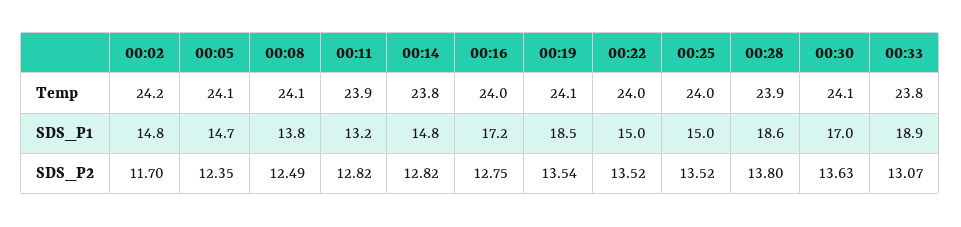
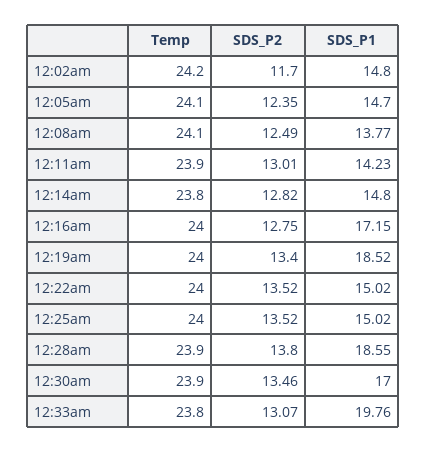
  {
    "00:02": {
      "Temp": 24.2,
      "SDS_P1": 14.8,
      "SDS_P2": 11.7
    },
    "00:05": {
      "Temp": 24.1,
      "SDS_P1": 14.7,
      "SDS_P2": 12.35
    },
    "00:08": {
      "Temp": 24.1,
      "SDS_P1": 13.77,
      "SDS_P2": 12.49
    },
    "00:11": {
      "Temp": 23.9,
-     "SDS_P1": 13.2,
+     "SDS_P1": 14.23,
-     "SDS_P2": 12.82
+     "SDS_P2": 13.01
    },
    "00:14": {
      "Temp": 23.8,
      "SDS_P1": 14.8,
      "SDS_P2": 12.82
    },
    "00:16": {
      "Temp": 24,
      "SDS_P1": 17.15,
      "SDS_P2": 12.75
    },
    "00:19": {
-     "Temp": 24.1,
+     "Temp": 24,
      "SDS_P1": 18.52,
-     "SDS_P2": 13.54
+     "SDS_P2": 13.4
    },
    "00:22": {
      "Temp": 24,
      "SDS_P1": 15.02,
      "SDS_P2": 13.52
    },
    "00:25": {
      "Temp": 24,
      "SDS_P1": 15.02,
      "SDS_P2": 13.52
    },
    "00:28": {
      "Temp": 23.9,
      "SDS_P1": 18.55,
      "SDS_P2": 13.8
    },
    "00:30": {
-     "Temp": 24.1,
+     "Temp": 23.9,
      "SDS_P1": 17,
-     "SDS_P2": 13.63
+     "SDS_P2": 13.46
    },
    "00:33": {
      "Temp": 23.8,
-     "SDS_P1": 18.9,
+     "SDS_P1": 19.76,
      "SDS_P2": 13.07
    }
  }

